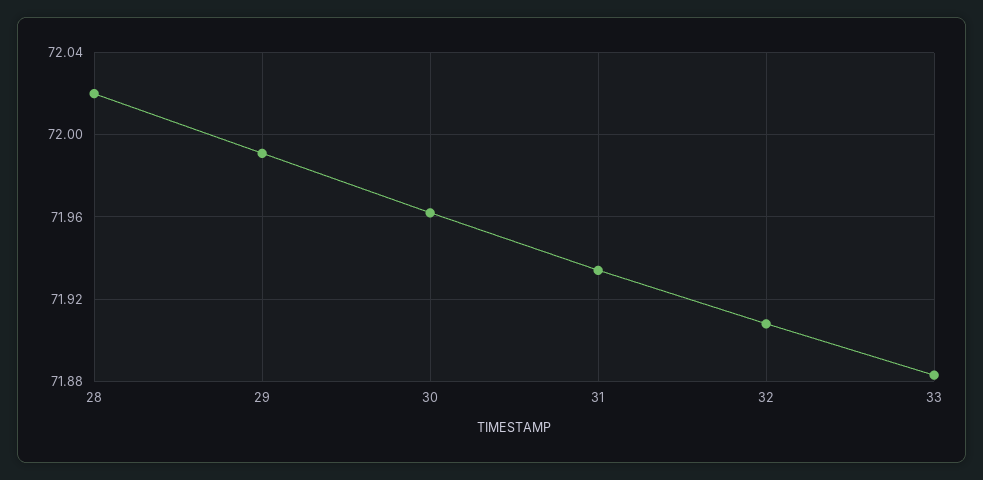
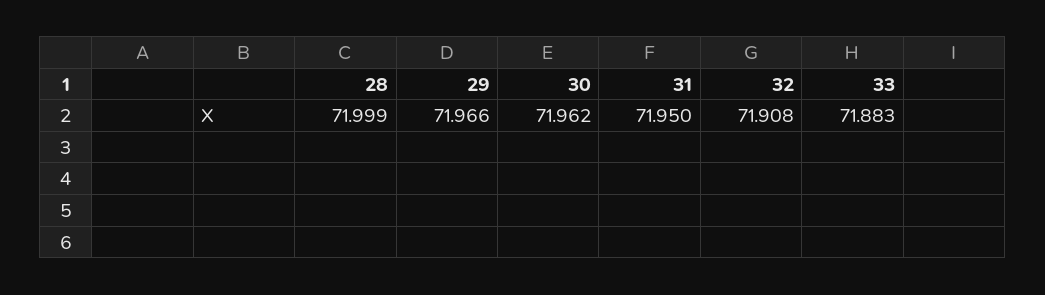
  {
-   "28": 72.02,
+   "28": 71.999,
-   "29": 71.99,
+   "29": 71.966,
    "30": 71.962,
-   "31": 71.935,
+   "31": 71.95,
    "32": 71.908,
    "33": 71.883
  }

